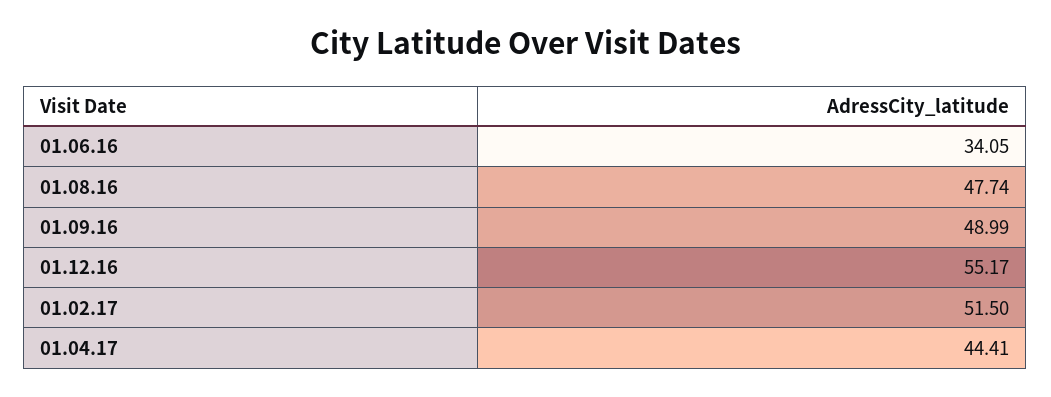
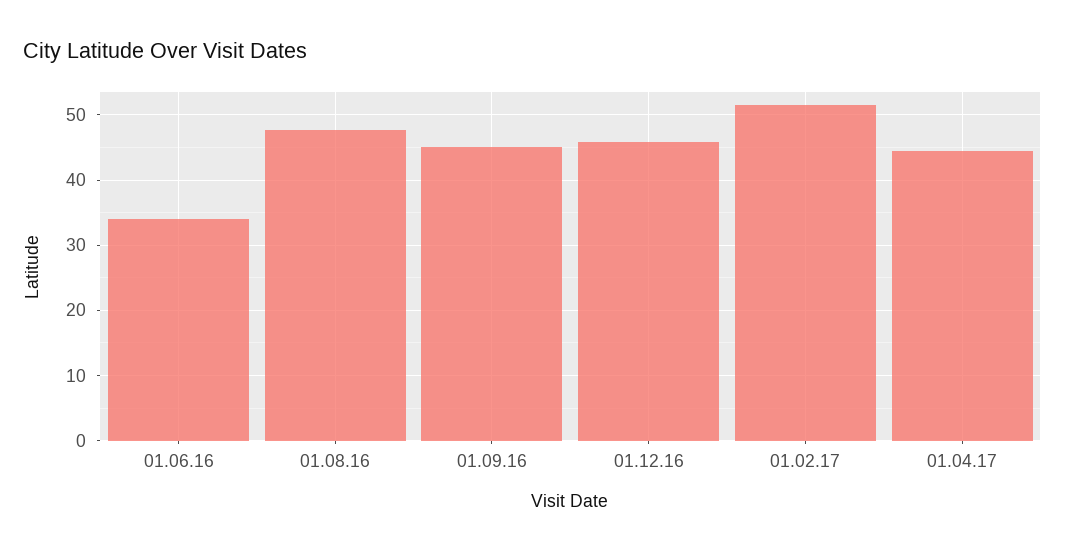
  {
    "01.06.16": 34.05,
    "01.08.16": 47.74,
-   "01.09.16": 48.99,
+   "01.09.16": 45,
-   "01.12.16": 55.17,
+   "01.12.16": 46,
    "01.02.17": 51.5,
    "01.04.17": 44.41
  }

